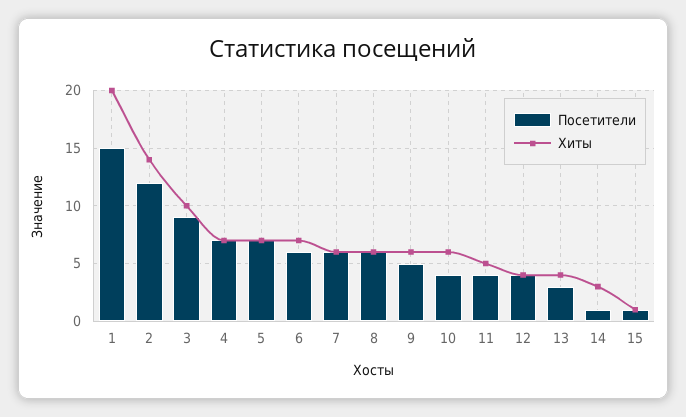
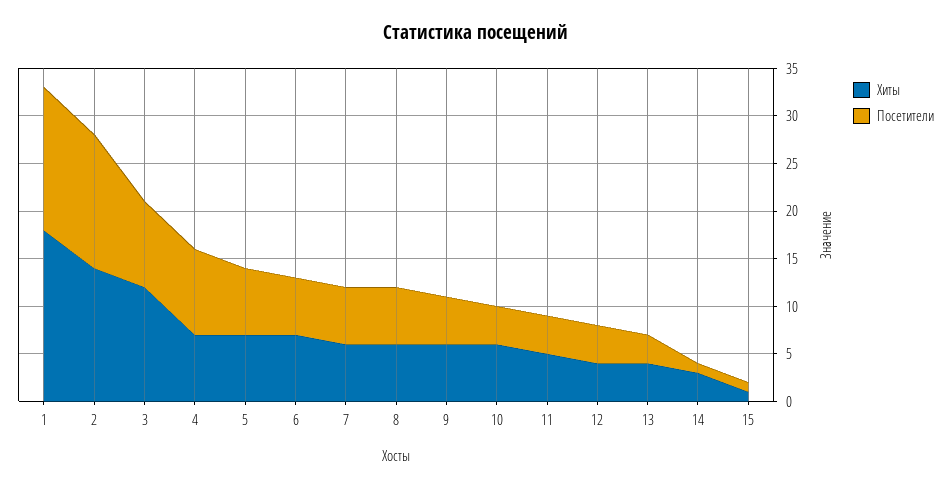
  {
    "Посетители": {
      "1": 15,
-     "2": 12,
+     "2": 14,
      "3": 9,
-     "4": 7,
+     "4": 9,
      "5": 7,
      "6": 6,
      "7": 6,
      "8": 6,
      "9": 5,
      "10": 4,
      "11": 4,
      "12": 4,
      "13": 3,
      "14": 1,
      "15": 1
    },
    "Хиты": {
-     "1": 20,
+     "1": 18,
      "2": 14,
-     "3": 10,
+     "3": 12,
      "4": 7,
      "5": 7,
      "6": 7,
      "7": 6,
      "8": 6,
      "9": 6,
      "10": 6,
      "11": 5,
      "12": 4,
      "13": 4,
      "14": 3,
      "15": 1
    }
  }

